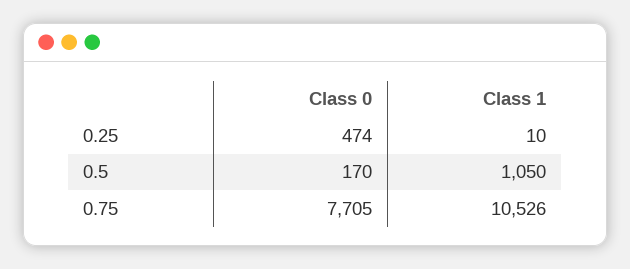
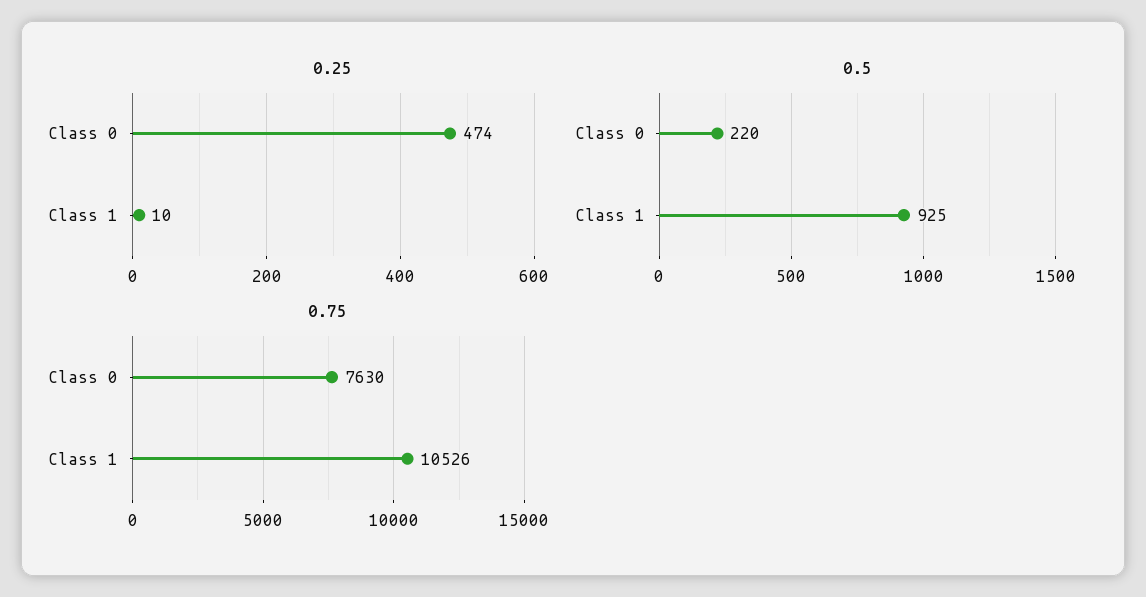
  {
    "0.25": {
      "Class 0": 474,
      "Class 1": 10
    },
    "0.5": {
-     "Class 0": 170,
+     "Class 0": 220,
-     "Class 1": 1050
+     "Class 1": 925
    },
    "0.75": {
-     "Class 0": 7705,
+     "Class 0": 7630,
      "Class 1": 10526
    }
  }

